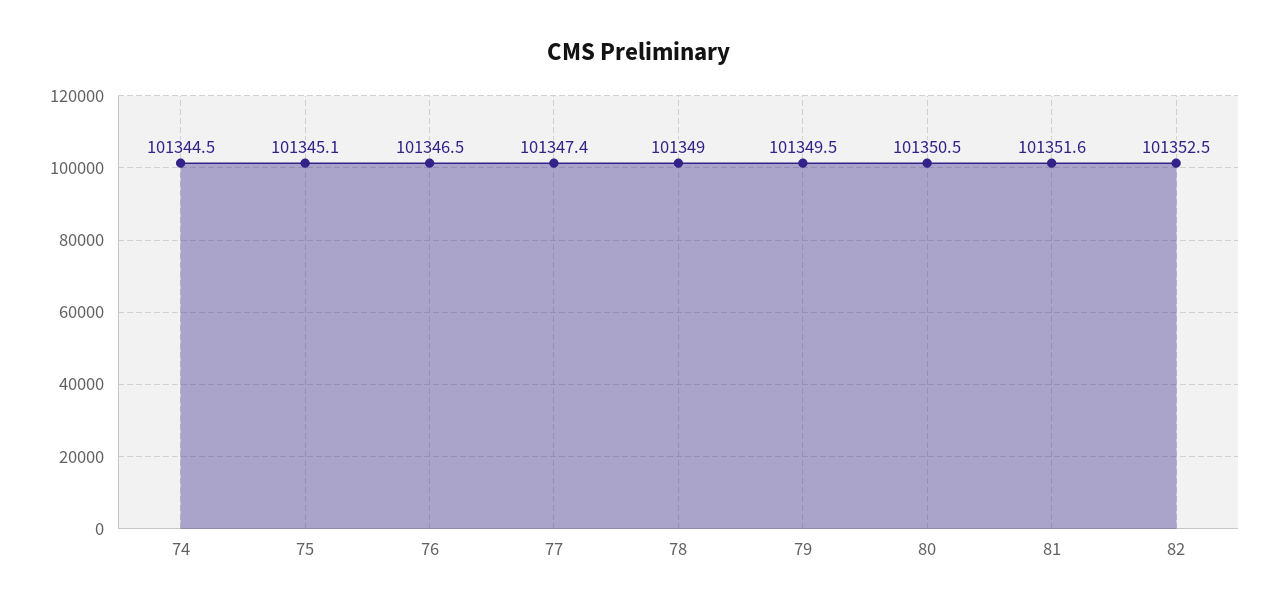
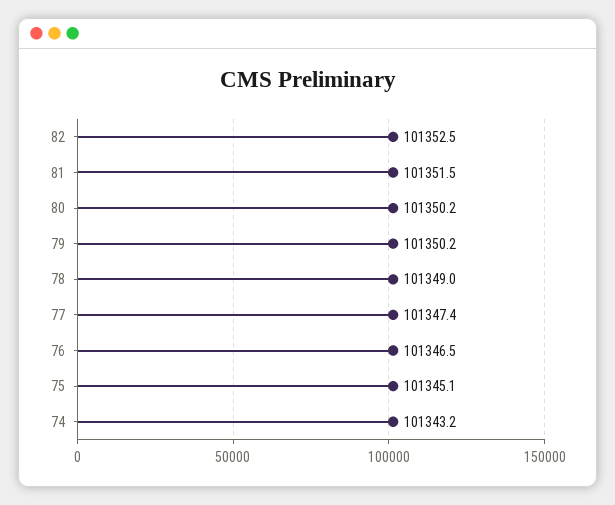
  {
-   "74": 101344.5,
+   "74": 101343.2,
    "75": 101345.1,
    "76": 101346.5,
    "77": 101347.4,
    "78": 101349,
-   "79": 101349.5,
+   "79": 101350.2,
-   "80": 101350.5,
+   "80": 101350.2,
-   "81": 101351.6,
+   "81": 101351.5,
    "82": 101352.5
  }

